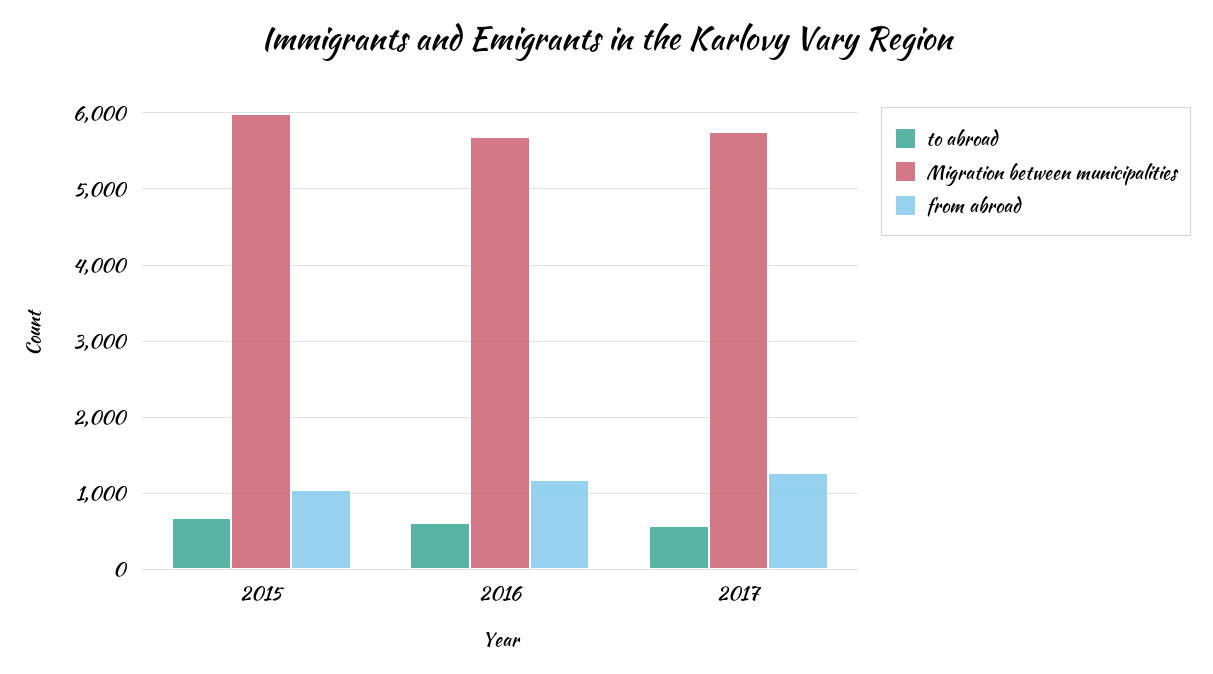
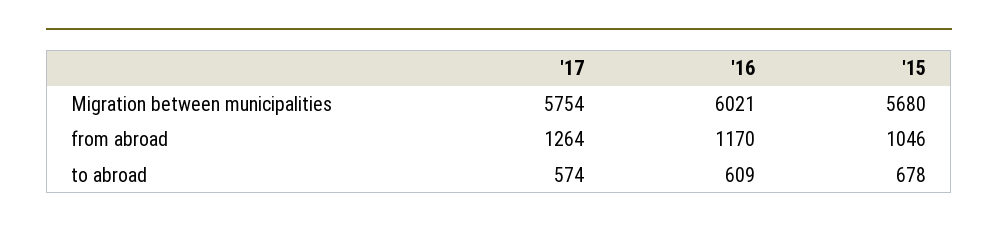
  {
    "to abroad": {
      "2015": 678,
      "2016": 609,
      "2017": 574
    },
    "Migration between municipalities": {
-     "2015": 6000,
+     "2015": 5680,
-     "2016": 5700,
+     "2016": 6021,
      "2017": 5754
    },
    "from abroad": {
      "2015": 1046,
      "2016": 1170,
      "2017": 1264
    }
  }

